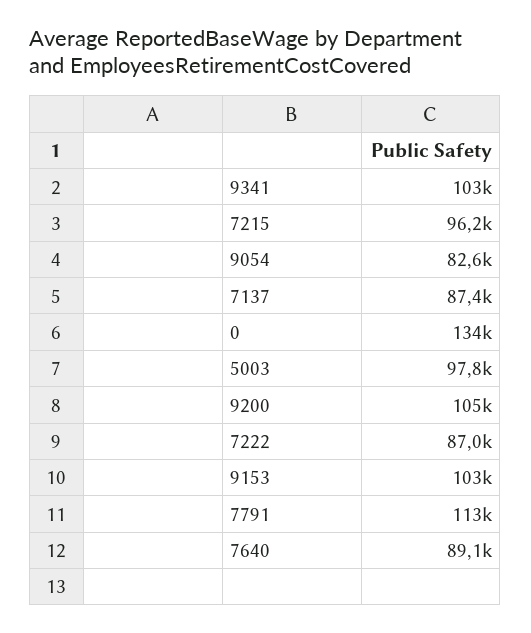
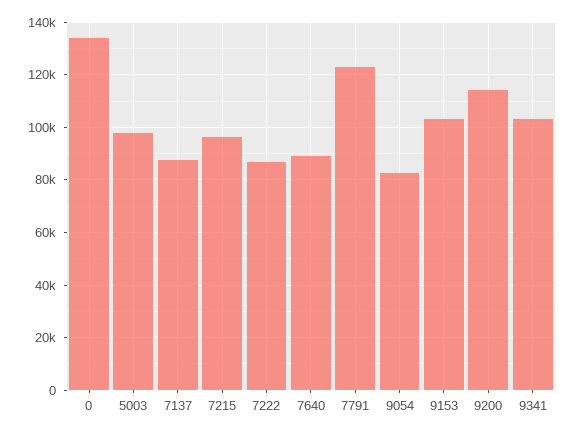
  {
    "9341": 103000,
    "7215": 96200,
    "9054": 82600,
    "7137": 87400,
    "0": 134000,
    "5003": 97800,
-   "9200": 105000,
+   "9200": 115000,
    "7222": 87000,
    "9153": 103000,
-   "7791": 113000,
+   "7791": 122500,
    "7640": 89100
  }

